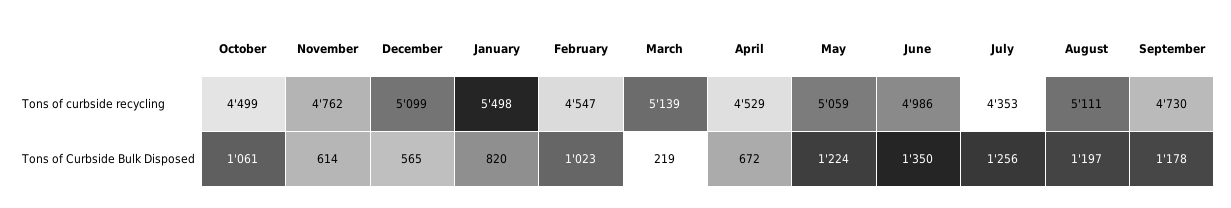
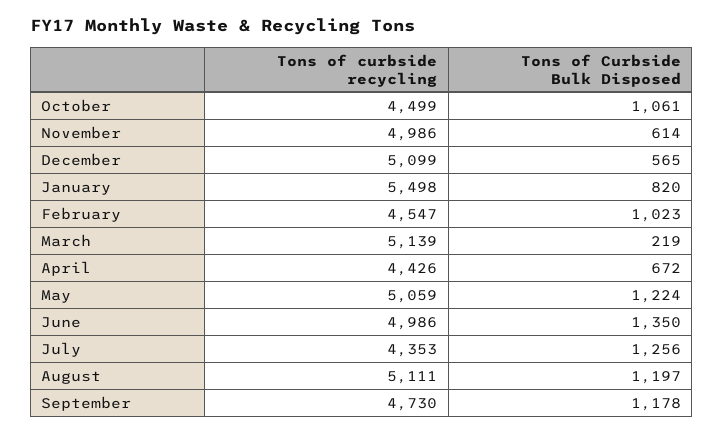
  {
    "October": {
      "Tons of curbside recycling": 4499,
      "Tons of Curbside Bulk Disposed": 1061
    },
    "November": {
-     "Tons of curbside recycling": 4762,
+     "Tons of curbside recycling": 4986,
      "Tons of Curbside Bulk Disposed": 614
    },
    "December": {
      "Tons of curbside recycling": 5099,
      "Tons of Curbside Bulk Disposed": 565
    },
    "January": {
      "Tons of curbside recycling": 5498,
      "Tons of Curbside Bulk Disposed": 820
    },
    "February": {
      "Tons of curbside recycling": 4547,
      "Tons of Curbside Bulk Disposed": 1023
    },
    "March": {
      "Tons of curbside recycling": 5139,
      "Tons of Curbside Bulk Disposed": 219
    },
    "April": {
-     "Tons of curbside recycling": 4529,
+     "Tons of curbside recycling": 4426,
      "Tons of Curbside Bulk Disposed": 672
    },
    "May": {
      "Tons of curbside recycling": 5059,
      "Tons of Curbside Bulk Disposed": 1224
    },
    "June": {
      "Tons of curbside recycling": 4986,
      "Tons of Curbside Bulk Disposed": 1350
    },
    "July": {
      "Tons of curbside recycling": 4353,
      "Tons of Curbside Bulk Disposed": 1256
    },
    "August": {
      "Tons of curbside recycling": 5111,
      "Tons of Curbside Bulk Disposed": 1197
    },
    "September": {
      "Tons of curbside recycling": 4730,
      "Tons of Curbside Bulk Disposed": 1178
    }
  }

